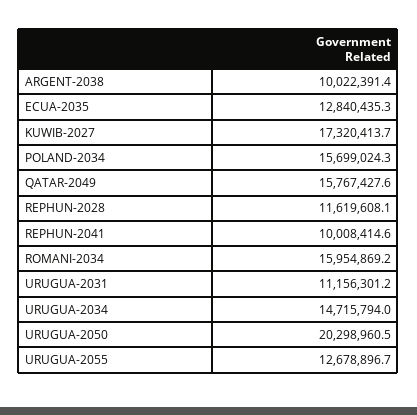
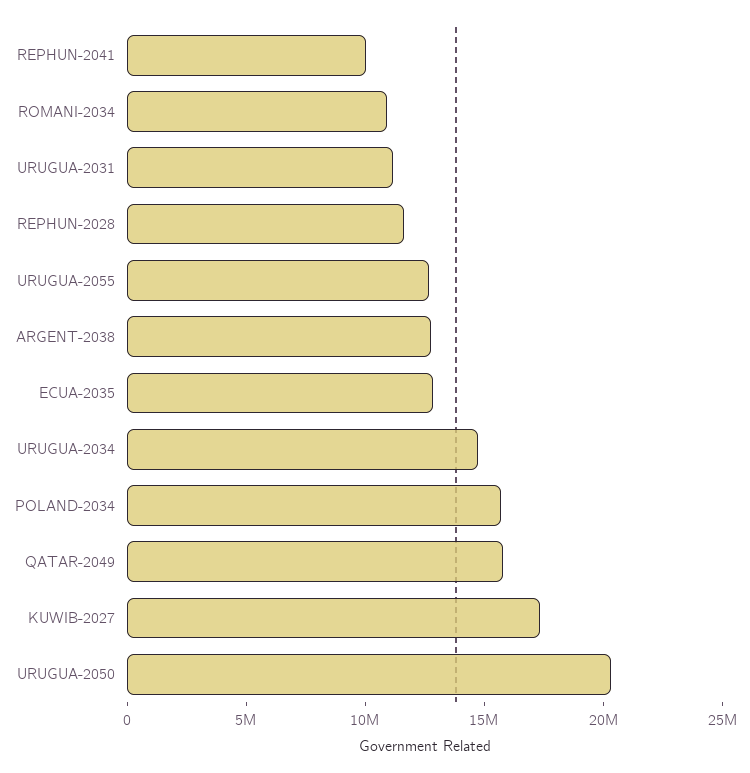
  {
-   "ARGENT-2038": 10022391.4,
+   "ARGENT-2038": 13000000,
    "ECUA-2035": 12840435.3,
    "KUWIB-2027": 17320413.7,
    "POLAND-2034": 15699024.3,
    "QATAR-2049": 15767427.6,
    "REPHUN-2028": 11619608.1,
    "REPHUN-2041": 10008414.6,
-   "ROMANI-2034": 15954869.2,
+   "ROMANI-2034": 11000000,
    "URUGUA-2031": 11156301.2,
    "URUGUA-2034": 14715794,
    "URUGUA-2050": 20298960.5,
    "URUGUA-2055": 12678896.7
  }

